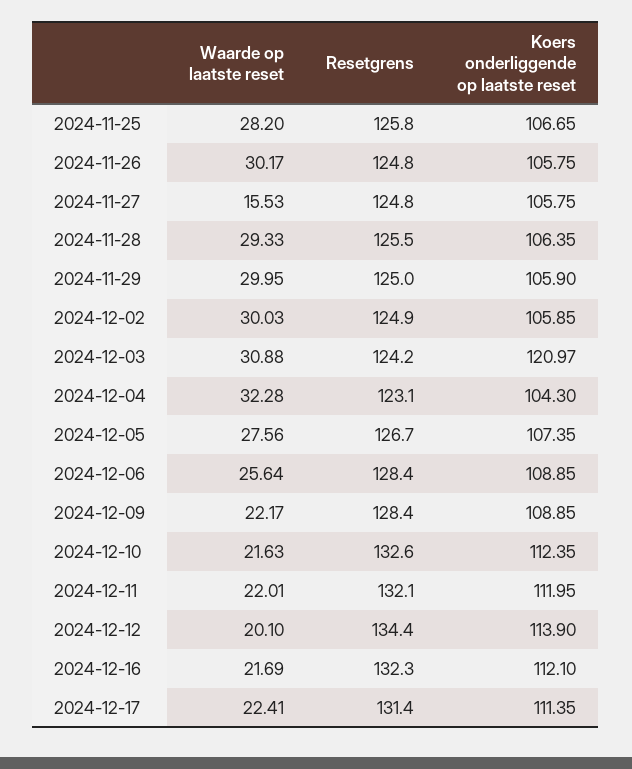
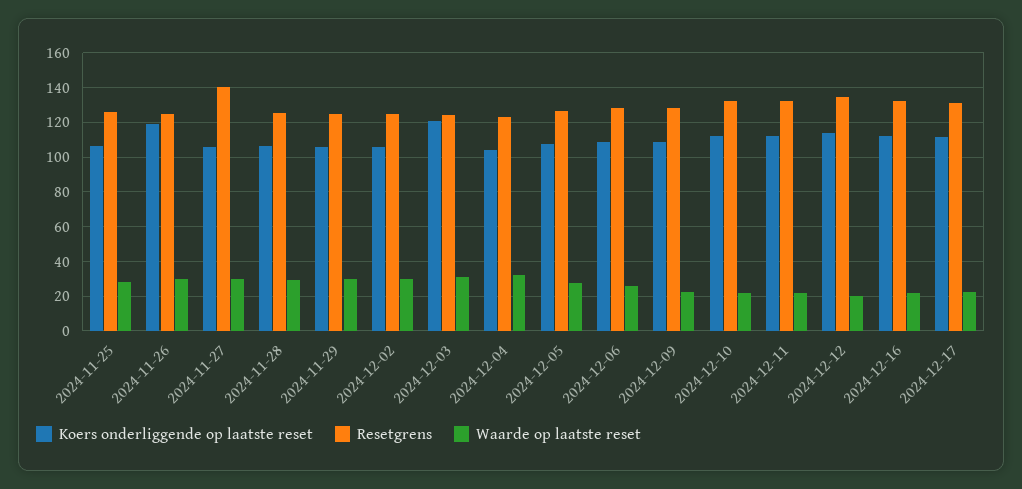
  {
    "Waarde op laatste reset": {
      "2024-11-25": 28.2,
      "2024-11-26": 30.17,
-     "2024-11-27": 15.53,
+     "2024-11-27": 30,
      "2024-11-28": 29.33,
      "2024-11-29": 29.95,
      "2024-12-02": 30.03,
      "2024-12-03": 30.88,
      "2024-12-04": 32.28,
      "2024-12-05": 27.56,
      "2024-12-06": 25.64,
      "2024-12-09": 22.17,
      "2024-12-10": 21.63,
      "2024-12-11": 22.01,
      "2024-12-12": 20.1,
      "2024-12-16": 21.69,
      "2024-12-17": 22.41
    },
    "Resetgrens": {
      "2024-11-25": 125.8,
      "2024-11-26": 124.8,
-     "2024-11-27": 124.8,
+     "2024-11-27": 140,
      "2024-11-28": 125.5,
      "2024-11-29": 125,
      "2024-12-02": 124.9,
      "2024-12-03": 124.2,
      "2024-12-04": 123.1,
      "2024-12-05": 126.7,
      "2024-12-06": 128.4,
      "2024-12-09": 128.4,
      "2024-12-10": 132.6,
      "2024-12-11": 132.1,
      "2024-12-12": 134.4,
      "2024-12-16": 132.3,
      "2024-12-17": 131.4
    },
    "Koers onderliggende op laatste reset": {
      "2024-11-25": 106.65,
-     "2024-11-26": 105.75,
+     "2024-11-26": 120,
      "2024-11-27": 105.75,
      "2024-11-28": 106.35,
      "2024-11-29": 105.9,
      "2024-12-02": 105.85,
      "2024-12-03": 120.97,
      "2024-12-04": 104.3,
      "2024-12-05": 107.35,
      "2024-12-06": 108.85,
      "2024-12-09": 108.85,
      "2024-12-10": 112.35,
      "2024-12-11": 111.95,
      "2024-12-12": 113.9,
      "2024-12-16": 112.1,
      "2024-12-17": 111.35
    }
  }

